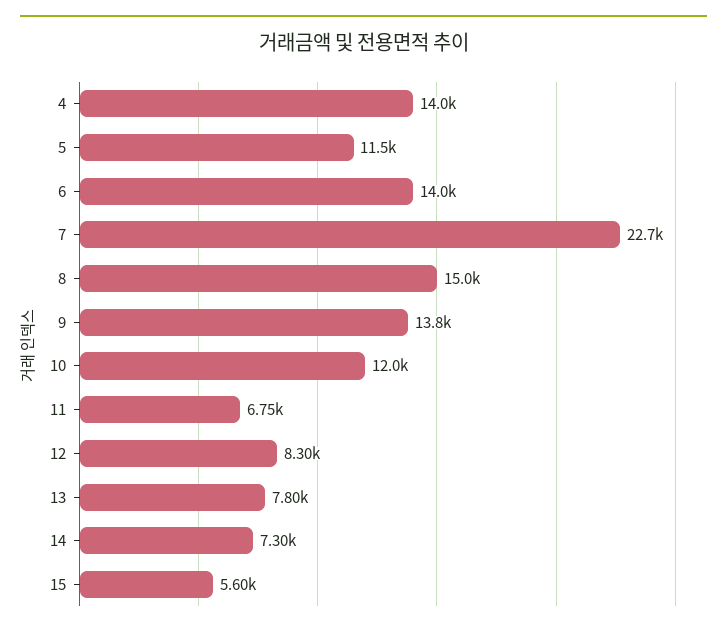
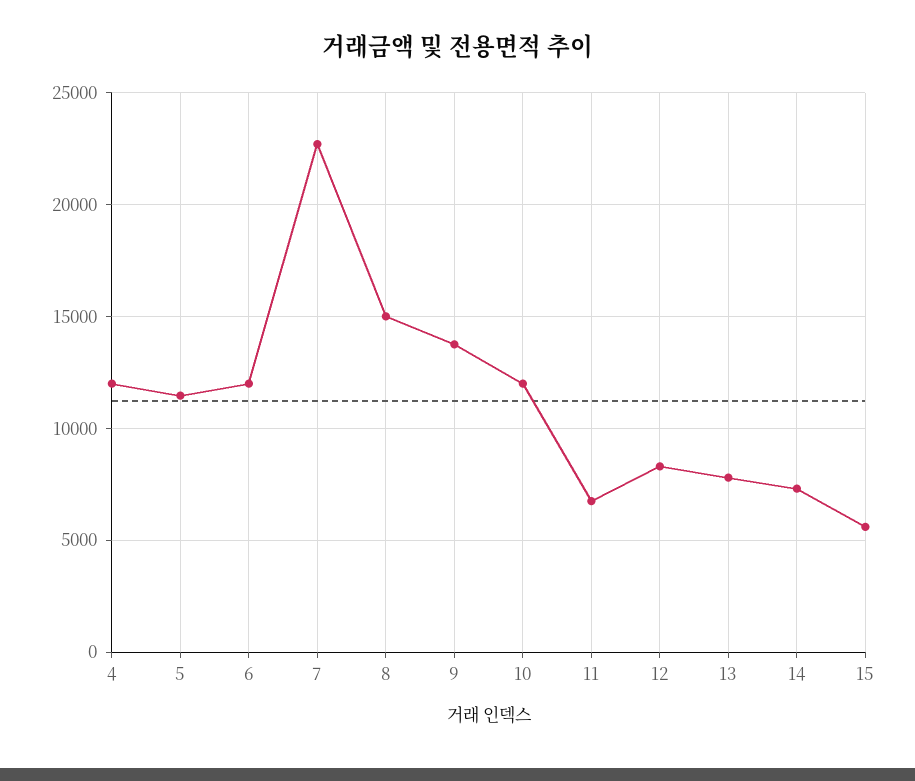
  {
-   "4": 14000,
+   "4": 12000,
    "5": 11500,
-   "6": 14000,
+   "6": 12000,
    "7": 22700,
    "8": 15000,
    "9": 13800,
    "10": 12000,
    "11": 6750,
    "12": 8300,
    "13": 7800,
    "14": 7300,
    "15": 5600
  }

